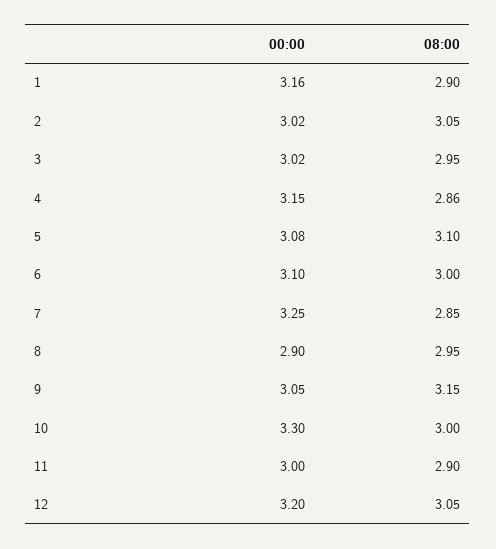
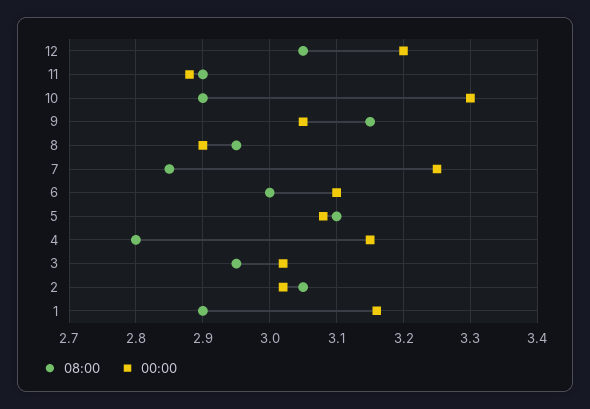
  {
    "00:00": {
      "1": 3.16,
      "2": 3.02,
      "3": 3.02,
      "4": 3.15,
      "5": 3.08,
      "6": 3.1,
      "7": 3.25,
      "8": 2.9,
      "9": 3.05,
      "10": 3.3,
-     "11": 3,
+     "11": 2.88,
      "12": 3.2
    },
    "08:00": {
      "1": 2.9,
      "2": 3.05,
      "3": 2.95,
-     "4": 2.86,
+     "4": 2.8,
      "5": 3.1,
      "6": 3,
      "7": 2.85,
      "8": 2.95,
      "9": 3.15,
-     "10": 3,
+     "10": 2.9,
      "11": 2.9,
      "12": 3.05
    }
  }

